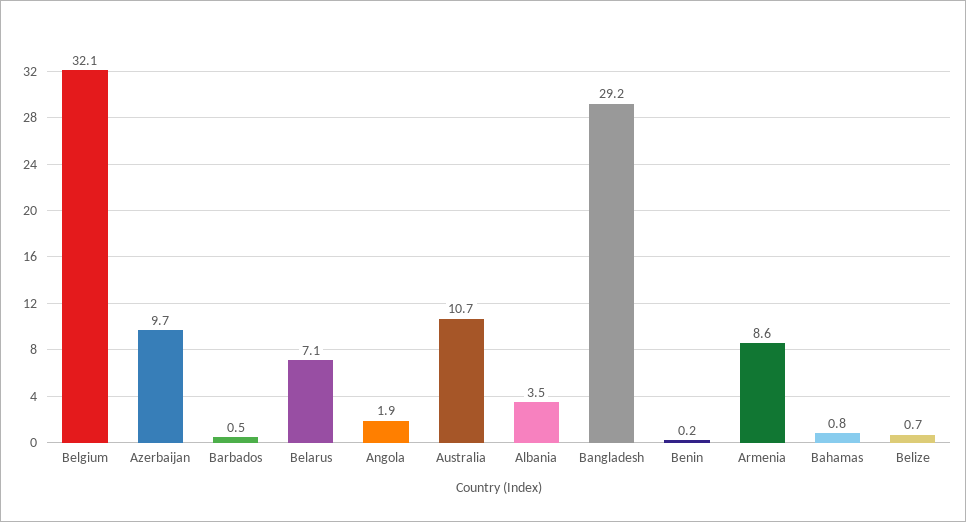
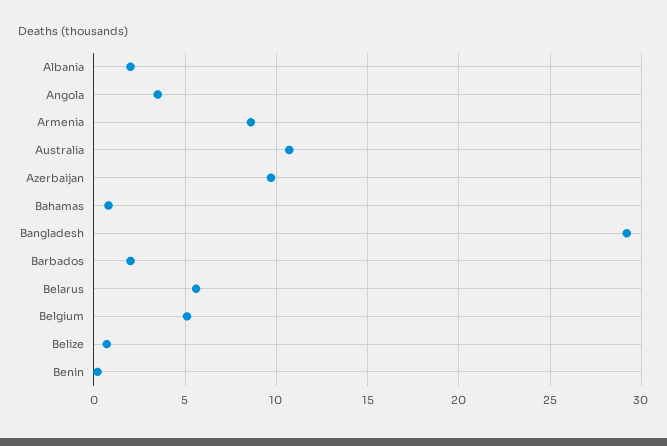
  {
-   "Belgium": 32.1,
+   "Belgium": 5,
    "Azerbaijan": 9.7,
-   "Barbados": 0.5,
+   "Barbados": 2,
-   "Belarus": 7.1,
+   "Belarus": 5.5,
-   "Angola": 1.9,
+   "Angola": 3.5,
    "Australia": 10.7,
-   "Albania": 3.5,
+   "Albania": 2,
    "Bangladesh": 29.2,
    "Benin": 0.2,
    "Armenia": 8.6,
    "Bahamas": 0.8,
    "Belize": 0.7
  }

